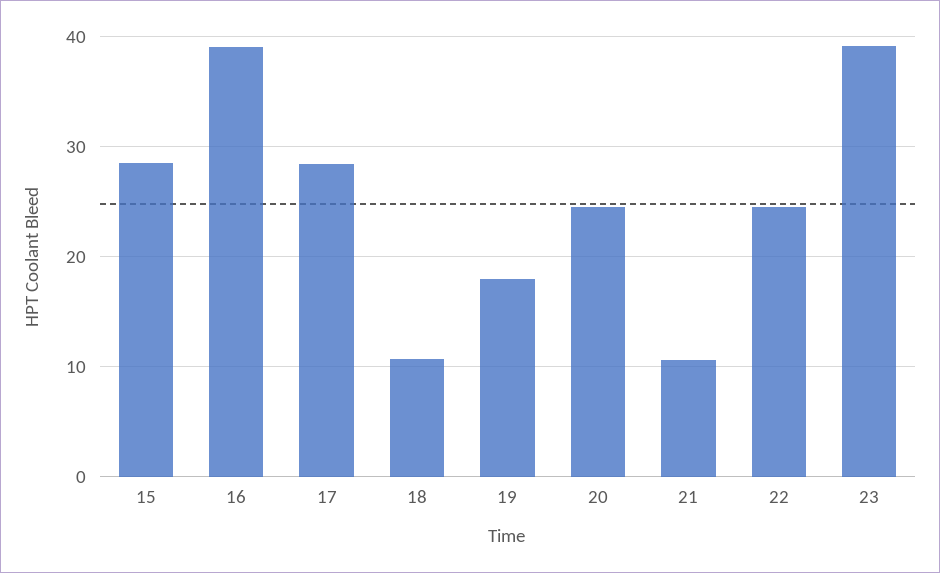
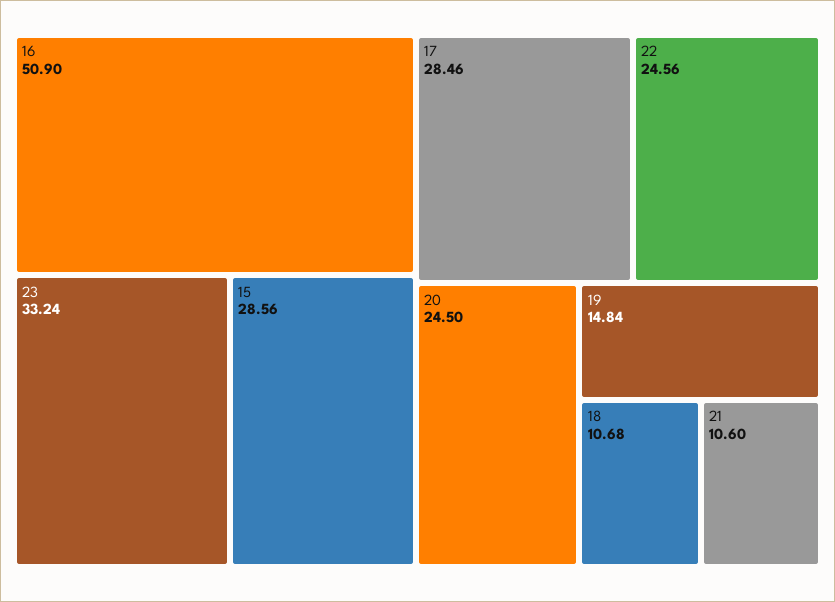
  {
    "15": 28.56,
-   "16": 39,
+   "16": 50.9,
    "17": 28.46,
    "18": 10.68,
-   "19": 18,
+   "19": 14.84,
    "20": 24.5,
    "21": 10.6,
    "22": 24.56,
-   "23": 39
+   "23": 33.24
  }

